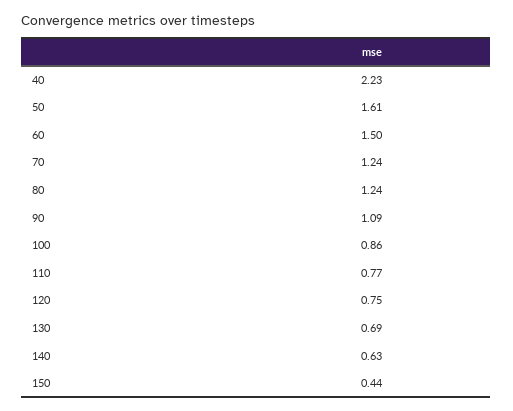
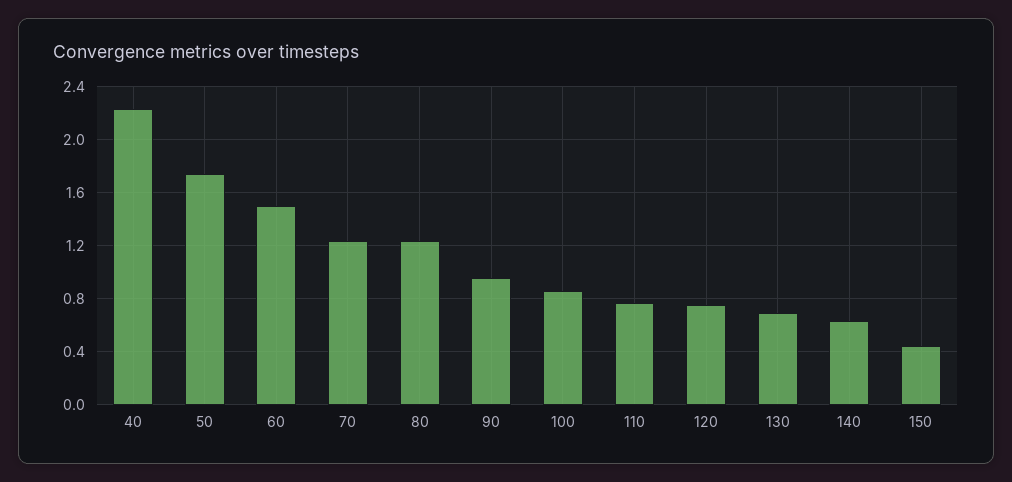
  {
    "40": 2.23,
-   "50": 1.61,
+   "50": 1.75,
    "60": 1.5,
    "70": 1.24,
    "80": 1.24,
-   "90": 1.09,
+   "90": 0.95,
    "100": 0.86,
    "110": 0.77,
    "120": 0.75,
    "130": 0.69,
    "140": 0.63,
    "150": 0.44
  }

